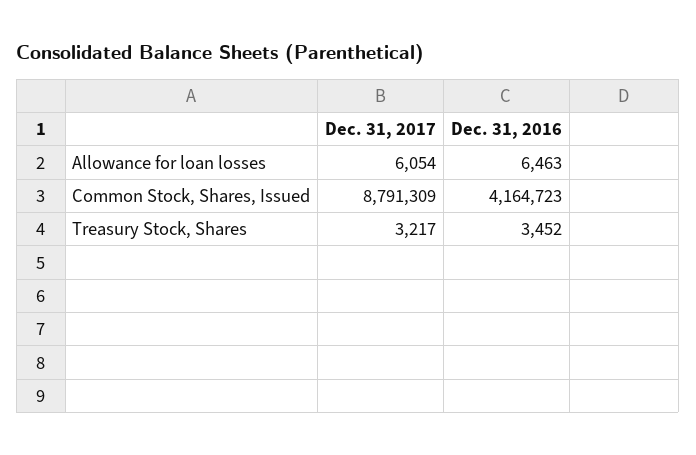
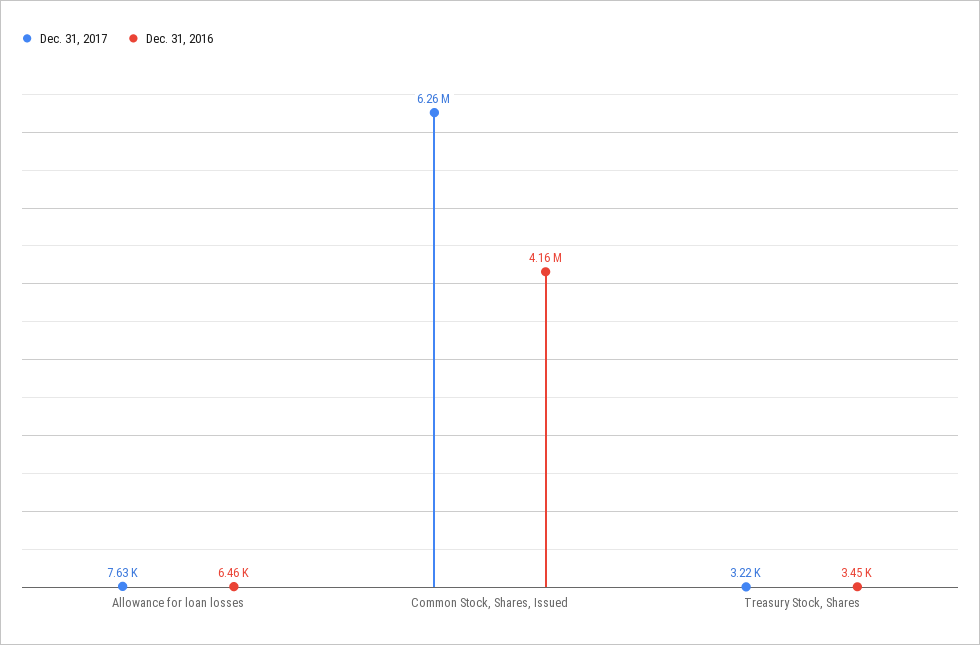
  {
    "Dec. 31, 2017": {
-     "Allowance for loan losses": 6054,
+     "Allowance for loan losses": 7630,
-     "Common Stock, Shares, Issued": 8791309,
+     "Common Stock, Shares, Issued": 6260000,
      "Treasury Stock, Shares": 3217
    },
    "Dec. 31, 2016": {
      "Allowance for loan losses": 6463,
      "Common Stock, Shares, Issued": 4164723,
      "Treasury Stock, Shares": 3452
    }
  }

